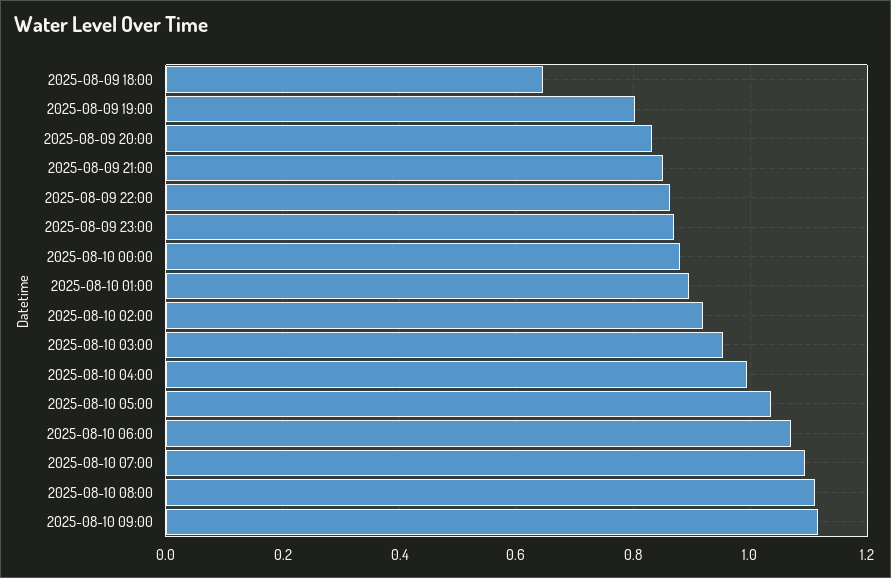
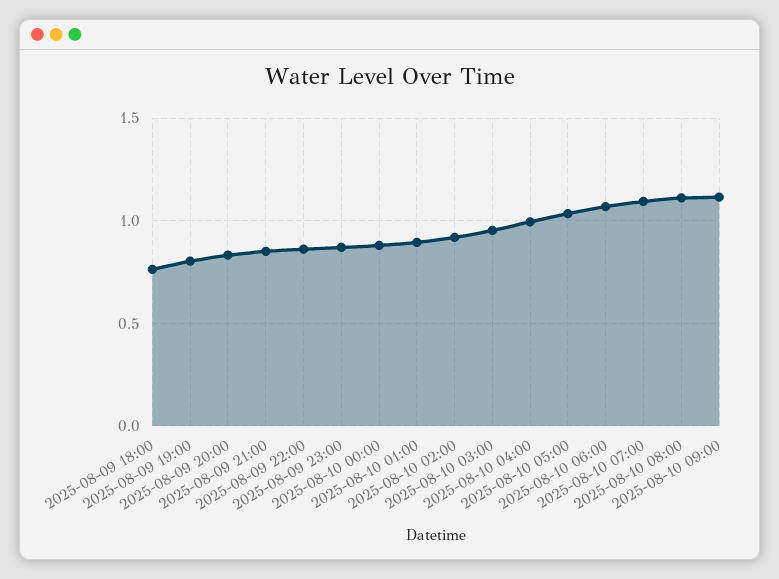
  {
-   "2025-08-09 18:00": 0.64,
+   "2025-08-09 18:00": 0.75,
    "2025-08-09 19:00": 0.8,
    "2025-08-09 20:00": 0.84,
    "2025-08-09 21:00": 0.86,
    "2025-08-09 22:00": 0.86,
    "2025-08-09 23:00": 0.88,
    "2025-08-10 00:00": 0.88,
    "2025-08-10 01:00": 0.9,
    "2025-08-10 02:00": 0.92,
    "2025-08-10 03:00": 0.96,
    "2025-08-10 04:00": 1,
    "2025-08-10 05:00": 1.04,
    "2025-08-10 06:00": 1.06,
    "2025-08-10 07:00": 1.1,
    "2025-08-10 08:00": 1.12,
    "2025-08-10 09:00": 1.12
  }

